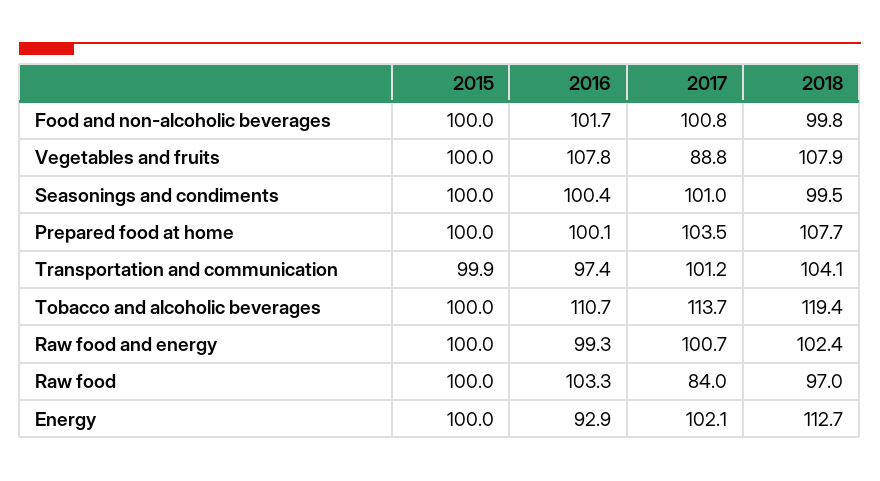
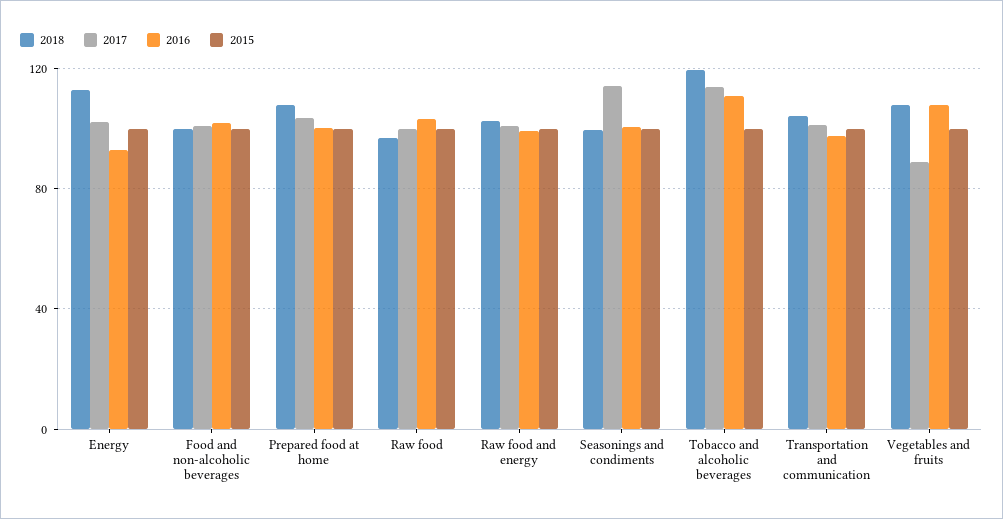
  {
    "2015": {
      "Food and non-alcoholic beverages": 100,
      "Vegetables and fruits": 100,
      "Seasonings and condiments": 100,
      "Prepared food at home": 100,
      "Transportation and communication": 99.9,
      "Tobacco and alcoholic beverages": 100,
      "Raw food and energy": 100,
      "Raw food": 100,
      "Energy": 100
    },
    "2016": {
      "Food and non-alcoholic beverages": 101.7,
      "Vegetables and fruits": 107.8,
      "Seasonings and condiments": 100.4,
      "Prepared food at home": 100.1,
      "Transportation and communication": 97.4,
      "Tobacco and alcoholic beverages": 110.7,
      "Raw food and energy": 99.3,
      "Raw food": 103.3,
      "Energy": 92.9
    },
    "2017": {
      "Food and non-alcoholic beverages": 100.8,
      "Vegetables and fruits": 88.8,
-     "Seasonings and condiments": 101,
+     "Seasonings and condiments": 115,
      "Prepared food at home": 103.5,
      "Transportation and communication": 101.2,
      "Tobacco and alcoholic beverages": 113.7,
      "Raw food and energy": 100.7,
-     "Raw food": 84,
+     "Raw food": 100,
      "Energy": 102.1
    },
    "2018": {
      "Food and non-alcoholic beverages": 99.8,
      "Vegetables and fruits": 107.9,
      "Seasonings and condiments": 99.5,
      "Prepared food at home": 107.7,
      "Transportation and communication": 104.1,
      "Tobacco and alcoholic beverages": 119.4,
      "Raw food and energy": 102.4,
      "Raw food": 97,
      "Energy": 112.7
    }
  }

